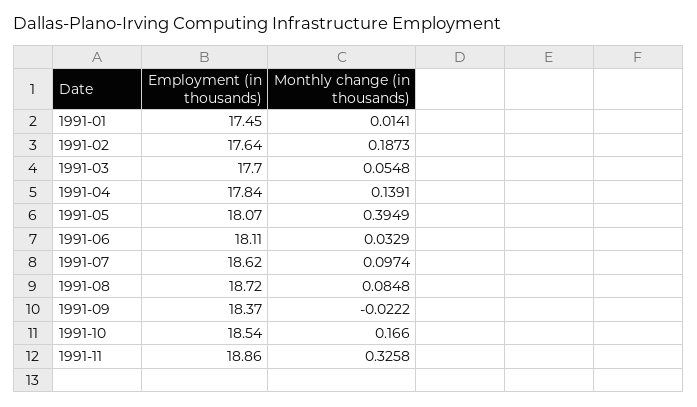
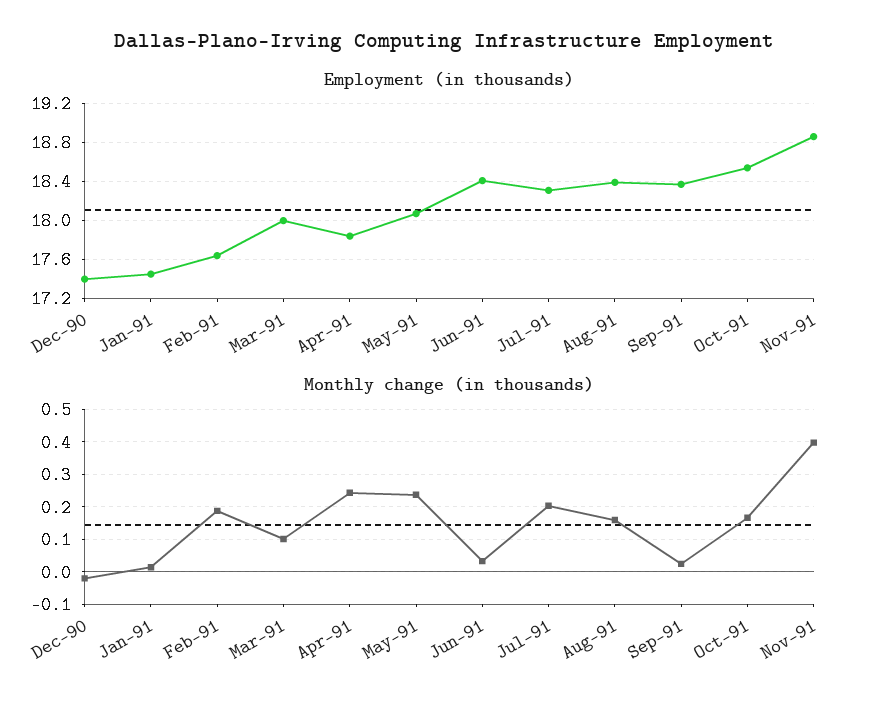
  {
    "Employment (in thousands)": {
      "1991-01": 17.45,
      "1991-02": 17.64,
-     "1991-03": 17.7,
+     "1991-03": 18,
      "1991-04": 17.84,
      "1991-05": 18.07,
-     "1991-06": 18.11,
+     "1991-06": 18.4,
-     "1991-07": 18.62,
+     "1991-07": 18.3,
-     "1991-08": 18.72,
+     "1991-08": 18.4,
      "1991-09": 18.37,
      "1991-10": 18.54,
-     "1991-11": 18.86
+     "1991-11": 18.86,
+     "Dec-90": 17.4
    },
    "Monthly change (in thousands)": {
      "1991-01": 0.0141,
      "1991-02": 0.1873,
-     "1991-03": 0.0548,
+     "1991-03": 0.1,
-     "1991-04": 0.1391,
+     "1991-04": 0.24,
-     "1991-05": 0.3949,
+     "1991-05": 0.24,
      "1991-06": 0.0329,
-     "1991-07": 0.0974,
+     "1991-07": 0.2,
-     "1991-08": 0.0848,
+     "1991-08": 0.16,
-     "1991-09": -0.0222,
+     "1991-09": 0.02,
      "1991-10": 0.166,
-     "1991-11": 0.3258
+     "1991-11": 0.4,
+     "Dec-90": -0.02
    }
  }

